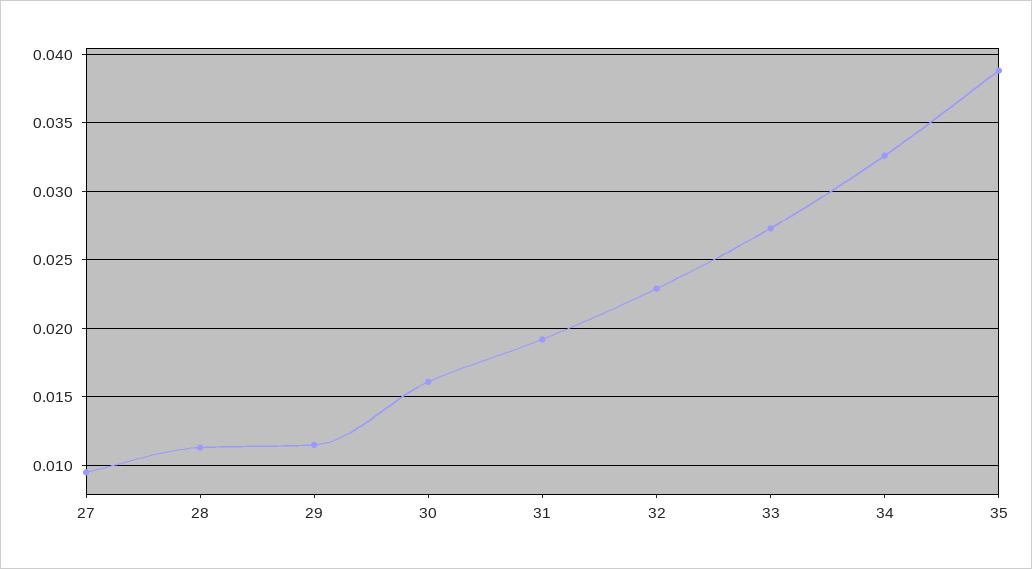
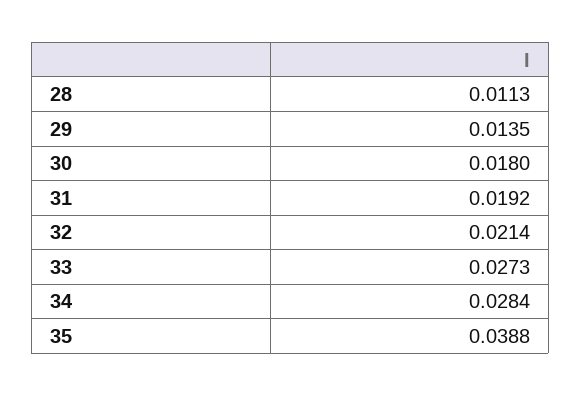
  {
-   "27": 0.0095,
    "28": 0.0113,
-   "29": 0.0115,
+   "29": 0.0135,
-   "30": 0.016,
+   "30": 0.018,
    "31": 0.0192,
-   "32": 0.023,
+   "32": 0.0214,
    "33": 0.0273,
-   "34": 0.0325,
+   "34": 0.0284,
    "35": 0.0388
  }

